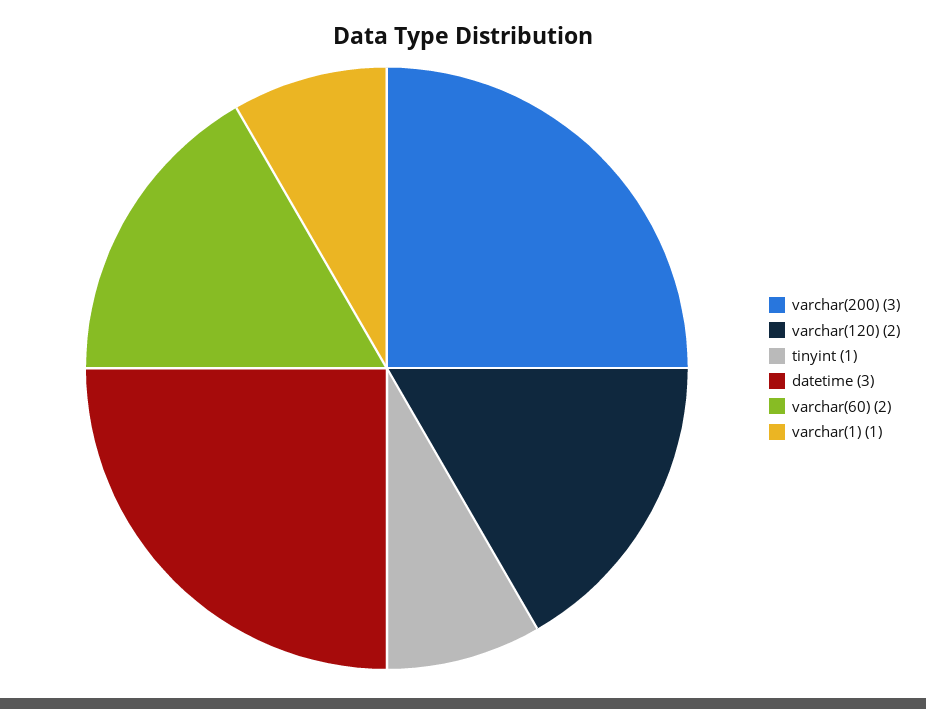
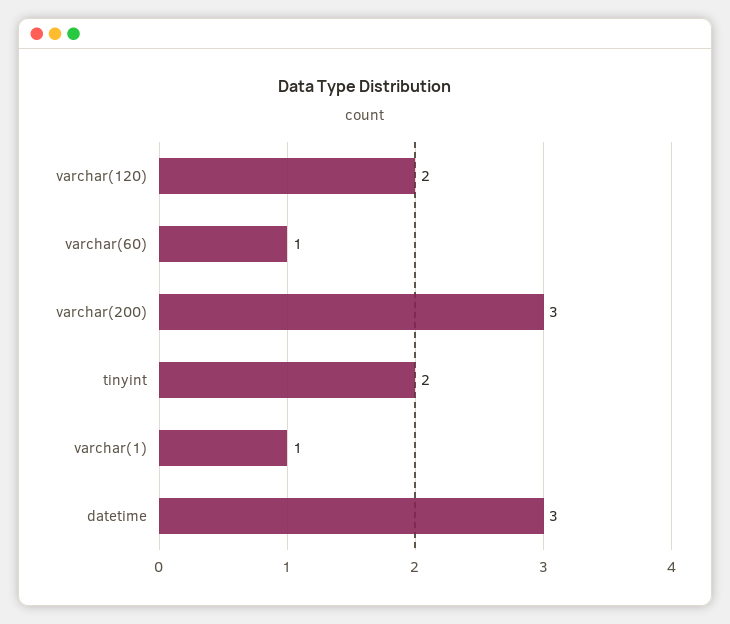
  {
    "varchar(200)": 3,
    "varchar(120)": 2,
-   "tinyint": 1,
+   "tinyint": 2,
    "datetime": 3,
-   "varchar(60)": 2,
+   "varchar(60)": 1,
    "varchar(1)": 1
  }

